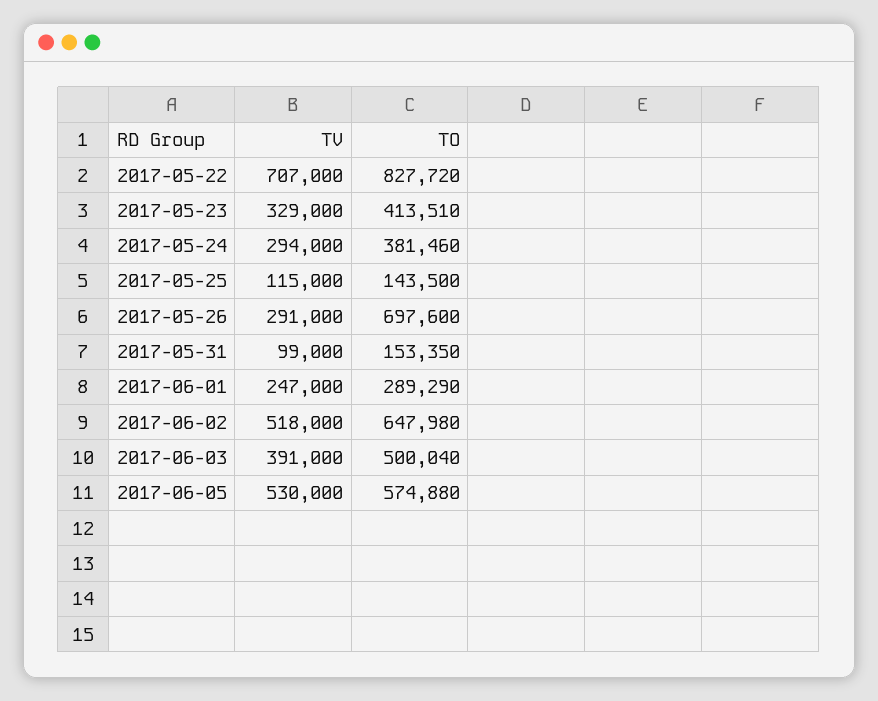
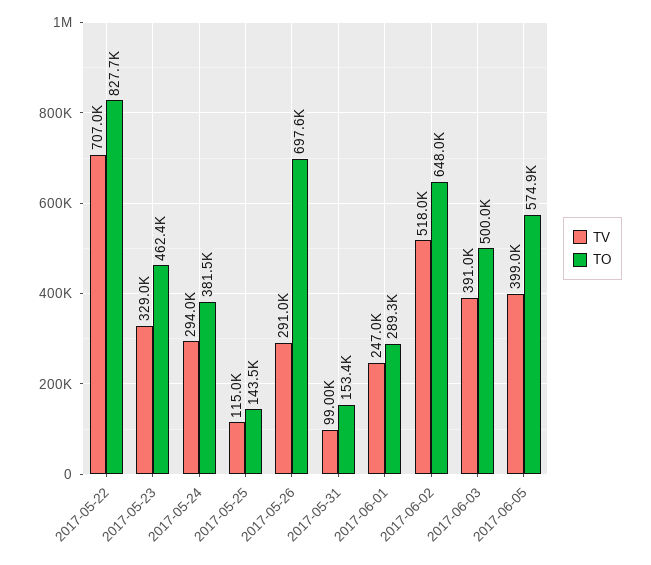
  {
    "TV": {
      "2017-05-22": 707000,
      "2017-05-23": 329000,
      "2017-05-24": 294000,
      "2017-05-25": 115000,
      "2017-05-26": 291000,
      "2017-05-31": 99000,
      "2017-06-01": 247000,
      "2017-06-02": 518000,
      "2017-06-03": 391000,
-     "2017-06-05": 530000
+     "2017-06-05": 399000
    },
    "TO": {
      "2017-05-22": 827720,
-     "2017-05-23": 413510,
+     "2017-05-23": 462400,
      "2017-05-24": 381460,
      "2017-05-25": 143500,
      "2017-05-26": 697600,
      "2017-05-31": 153350,
      "2017-06-01": 289290,
      "2017-06-02": 647980,
      "2017-06-03": 500040,
      "2017-06-05": 574880
    }
  }

